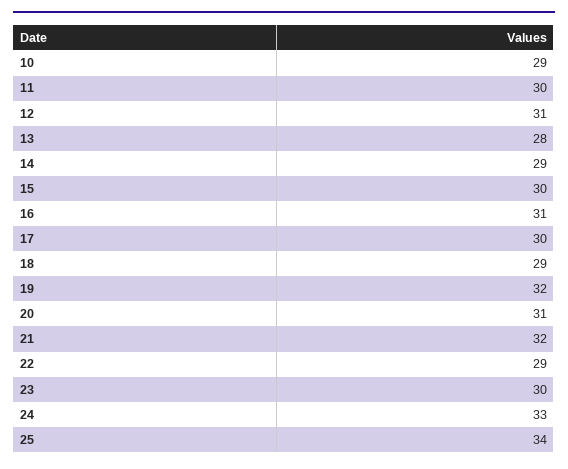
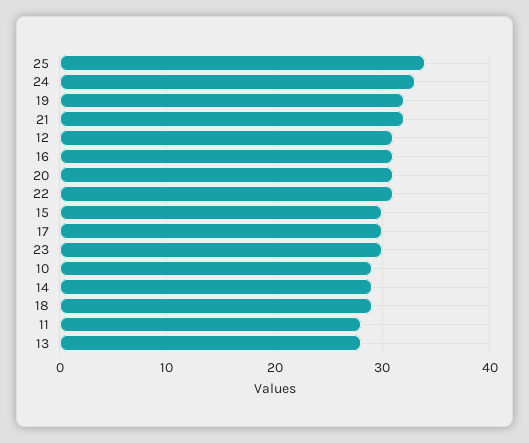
  {
    "10": 29,
-   "11": 30,
+   "11": 28,
    "12": 31,
    "13": 28,
    "14": 29,
    "15": 30,
    "16": 31,
    "17": 30,
    "18": 29,
    "19": 32,
    "20": 31,
    "21": 32,
-   "22": 29,
+   "22": 31,
    "23": 30,
    "24": 33,
    "25": 34
  }

